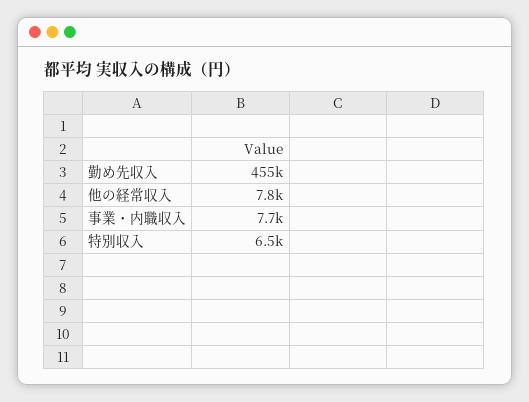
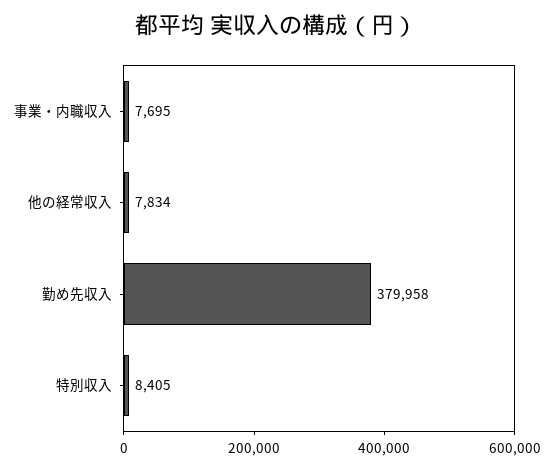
  {
-   "勤め先収入": 455000,
+   "勤め先収入": 379958,
    "他の経常収入": 7834,
    "事業・内職収入": 7695,
-   "特別収入": 6500
+   "特別収入": 8405
  }

